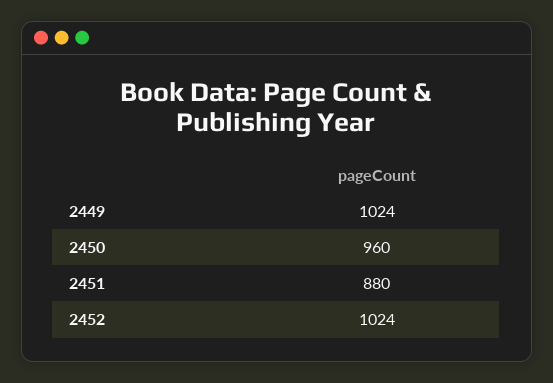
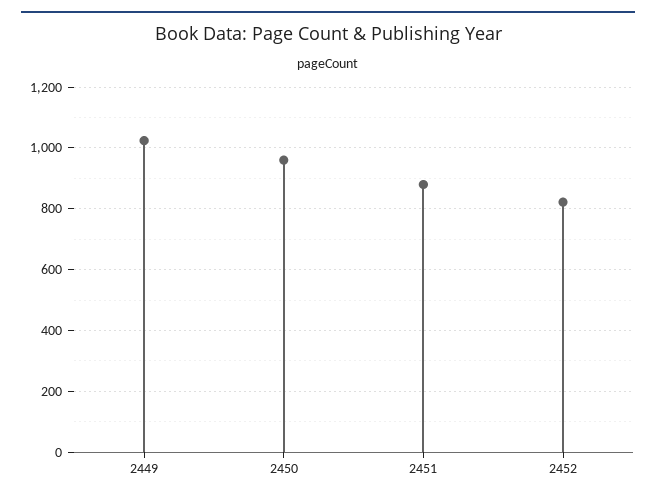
  {
    "2449": 1024,
    "2450": 960,
    "2451": 880,
-   "2452": 1024
+   "2452": 820
  }

